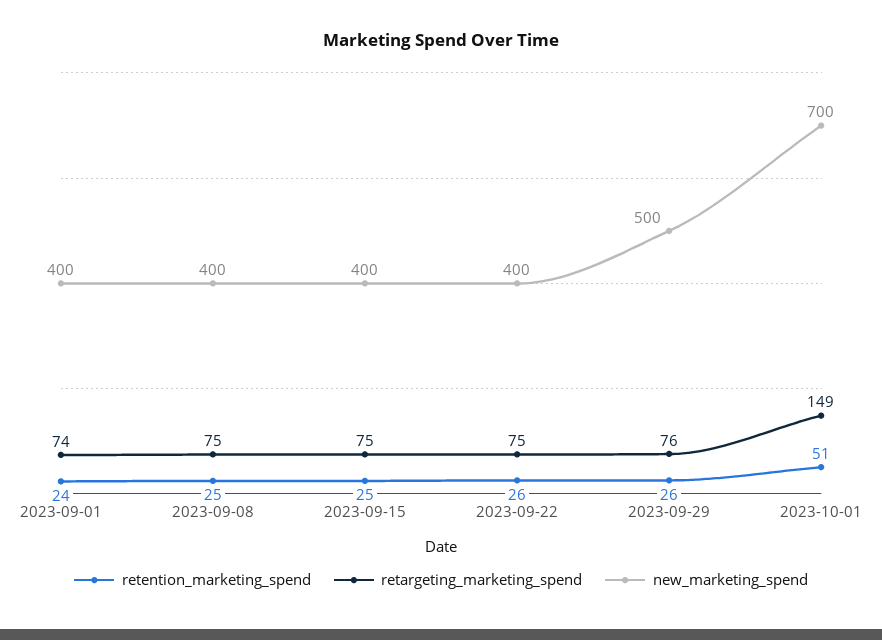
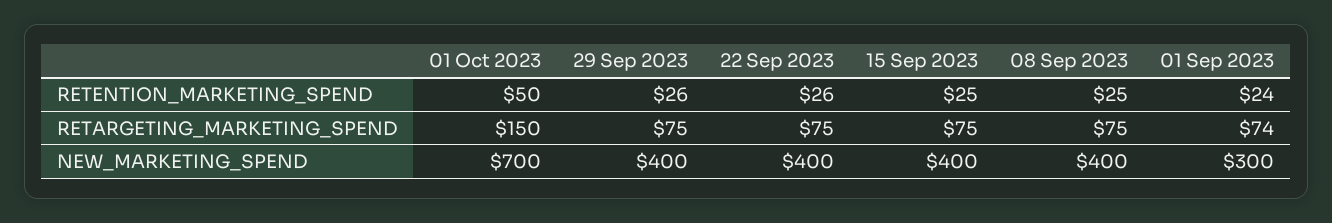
  {
    "retention_marketing_spend": {
      "2023-09-01": 24,
      "2023-09-08": 25,
      "2023-09-15": 25,
      "2023-09-22": 26,
      "2023-09-29": 26,
-     "2023-10-01": 51
+     "2023-10-01": 50
    },
    "retargeting_marketing_spend": {
      "2023-09-01": 74,
      "2023-09-08": 75,
      "2023-09-15": 75,
      "2023-09-22": 75,
-     "2023-09-29": 76,
+     "2023-09-29": 75,
-     "2023-10-01": 149
+     "2023-10-01": 150
    },
    "new_marketing_spend": {
-     "2023-09-01": 400,
+     "2023-09-01": 300,
      "2023-09-08": 400,
      "2023-09-15": 400,
      "2023-09-22": 400,
-     "2023-09-29": 500,
+     "2023-09-29": 400,
      "2023-10-01": 700
    }
  }

